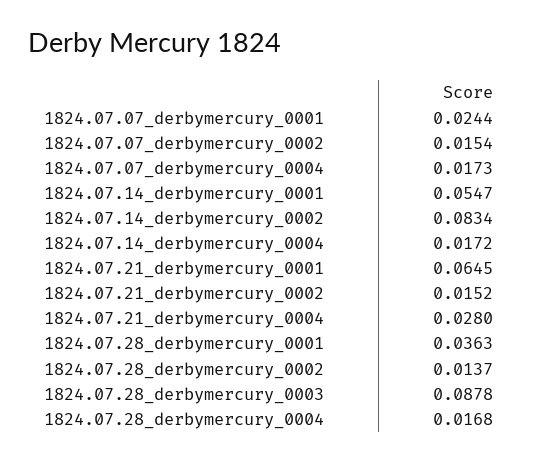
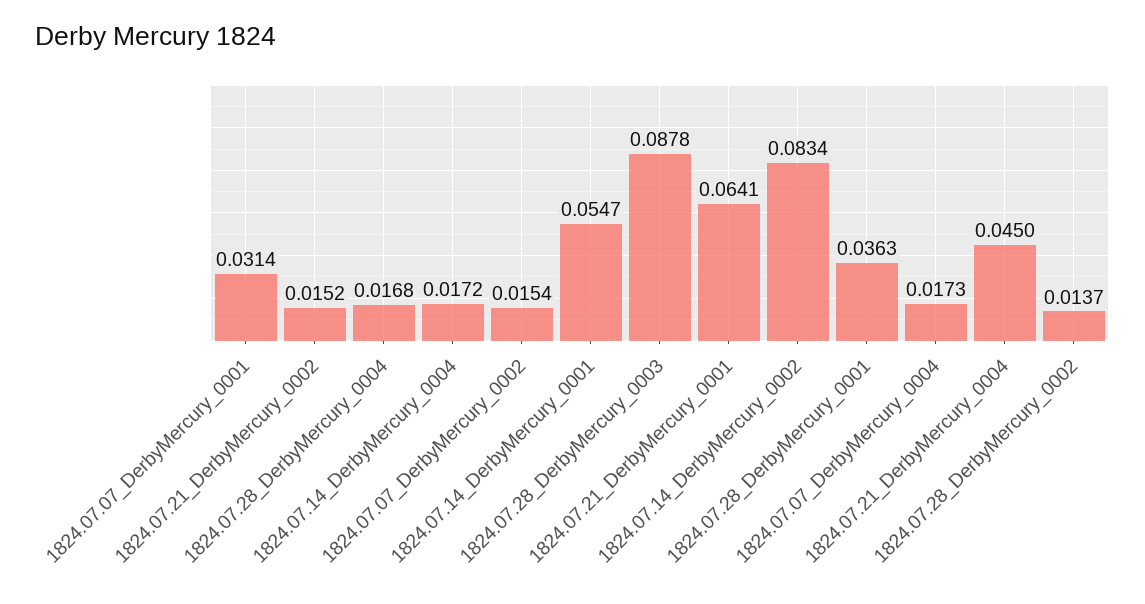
  {
-   "1824.07.07_derbymercury_0001": 0.0244,
+   "1824.07.07_derbymercury_0001": 0.0314,
    "1824.07.07_derbymercury_0002": 0.0154,
    "1824.07.07_derbymercury_0004": 0.0173,
    "1824.07.14_derbymercury_0001": 0.0547,
    "1824.07.14_derbymercury_0002": 0.0834,
    "1824.07.14_derbymercury_0004": 0.0172,
-   "1824.07.21_derbymercury_0001": 0.0645,
+   "1824.07.21_derbymercury_0001": 0.0641,
    "1824.07.21_derbymercury_0002": 0.0152,
-   "1824.07.21_derbymercury_0004": 0.028,
+   "1824.07.21_derbymercury_0004": 0.045,
    "1824.07.28_derbymercury_0001": 0.0363,
    "1824.07.28_derbymercury_0002": 0.0137,
    "1824.07.28_derbymercury_0003": 0.0878,
    "1824.07.28_derbymercury_0004": 0.0168
  }

